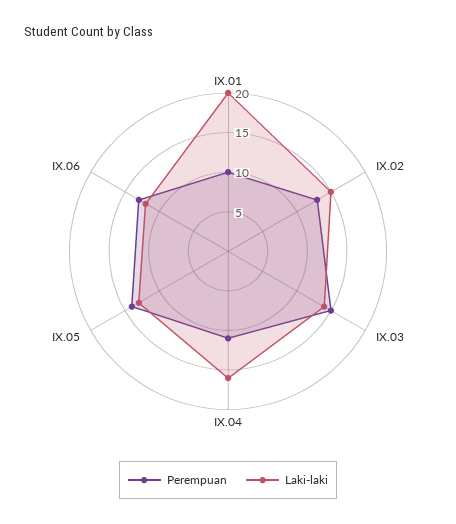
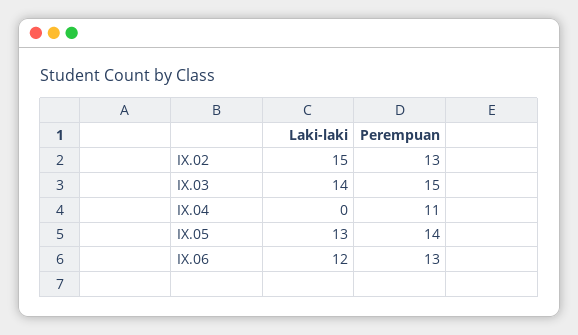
  {
    "Perempuan": {
-     "IX.01": 10,
      "IX.02": 13,
      "IX.03": 15,
      "IX.04": 11,
      "IX.05": 14,
      "IX.06": 13
    },
    "Laki-laki": {
-     "IX.01": 20,
      "IX.02": 15,
      "IX.03": 14,
-     "IX.04": 15,
+     "IX.04": 0,
      "IX.05": 13,
      "IX.06": 12
    }
  }

